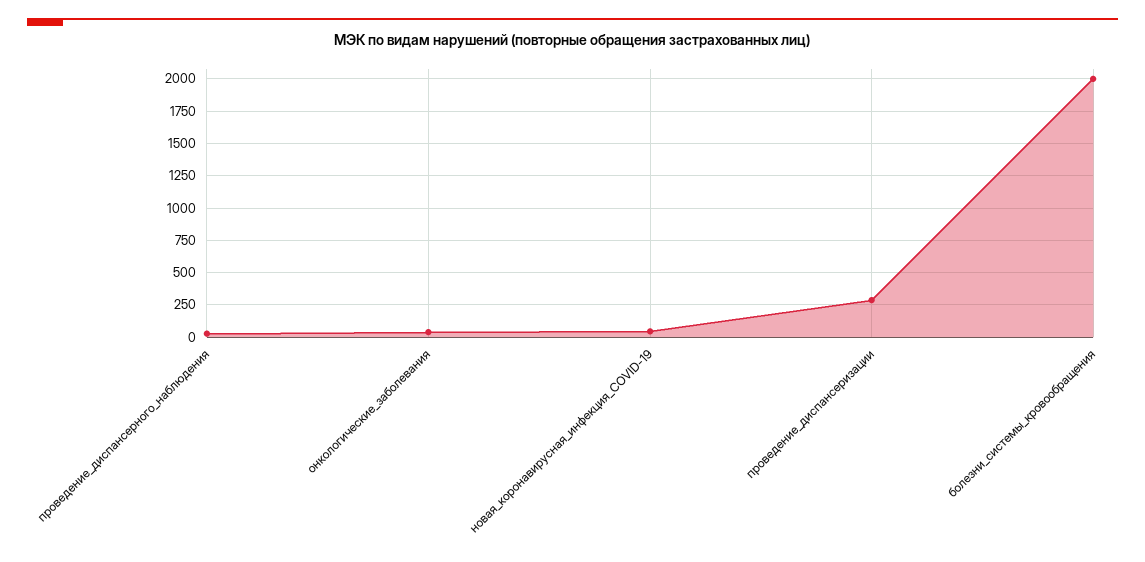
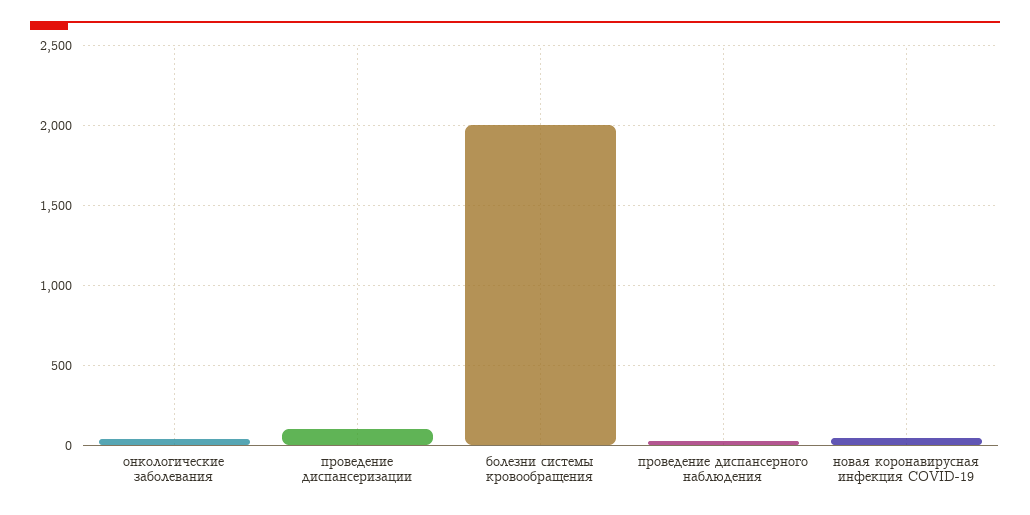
  {
    "проведение_диспансерного_наблюдения": 50,
    "онкологические_заболевания": 50,
    "новая_коронавирусная_инфекция_COVID-19": 50,
-   "проведение_диспансеризации": 300,
+   "проведение_диспансеризации": 100,
    "болезни_системы_кровообращения": 2000
  }

